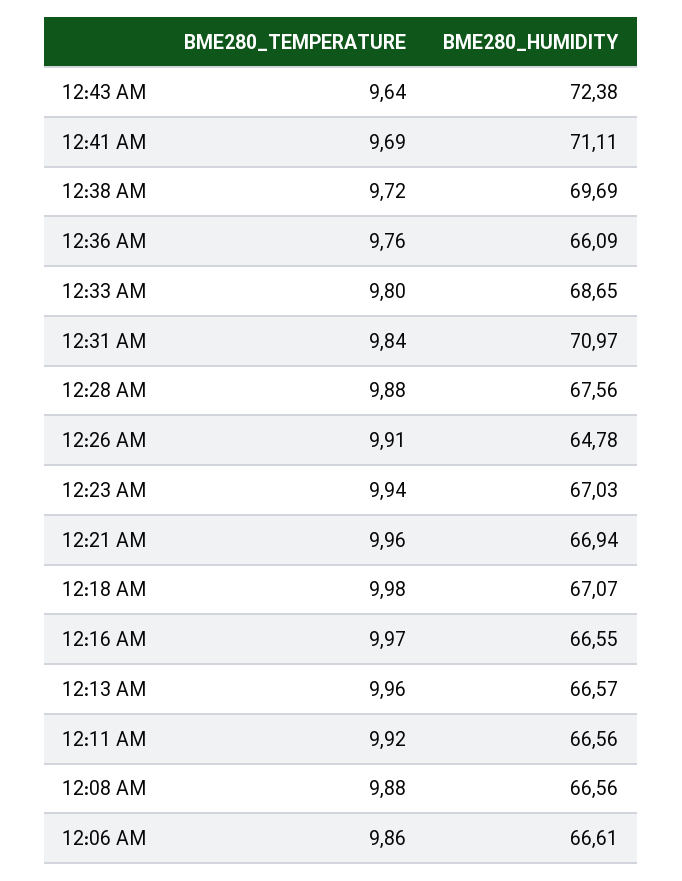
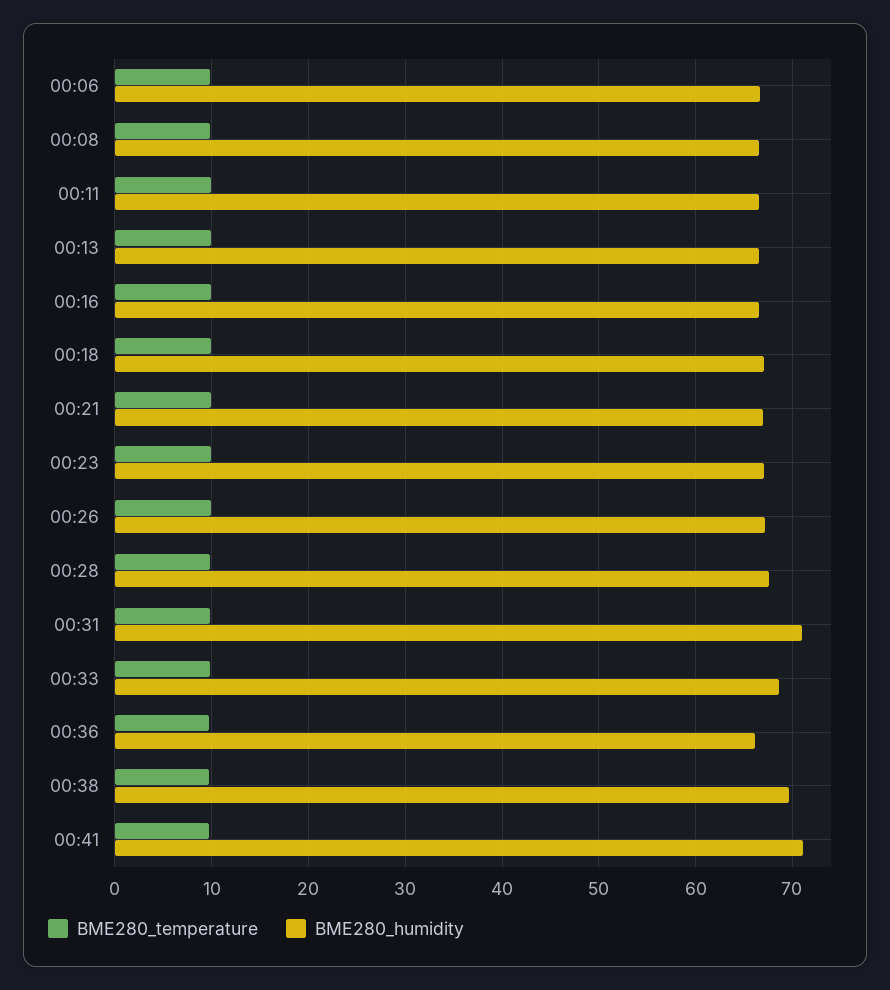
  {
    "BME280_TEMPERATURE": {
-     "12:43 AM": 9.64,
      "12:41 AM": 9.69,
      "12:38 AM": 9.72,
      "12:36 AM": 9.76,
      "12:33 AM": 9.8,
      "12:31 AM": 9.84,
      "12:28 AM": 9.88,
      "12:26 AM": 9.91,
      "12:23 AM": 9.94,
      "12:21 AM": 9.96,
      "12:18 AM": 9.98,
      "12:16 AM": 9.97,
      "12:13 AM": 9.96,
      "12:11 AM": 9.92,
      "12:08 AM": 9.88,
      "12:06 AM": 9.86
    },
    "BME280_HUMIDITY": {
-     "12:43 AM": 72.38,
      "12:41 AM": 71.11,
      "12:38 AM": 69.69,
      "12:36 AM": 66.09,
      "12:33 AM": 68.65,
      "12:31 AM": 70.97,
      "12:28 AM": 67.56,
-     "12:26 AM": 64.78,
+     "12:26 AM": 67,
      "12:23 AM": 67.03,
      "12:21 AM": 66.94,
      "12:18 AM": 67.07,
      "12:16 AM": 66.55,
      "12:13 AM": 66.57,
      "12:11 AM": 66.56,
      "12:08 AM": 66.56,
      "12:06 AM": 66.61
    }
  }

